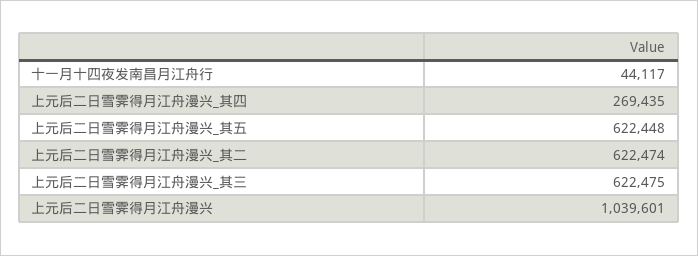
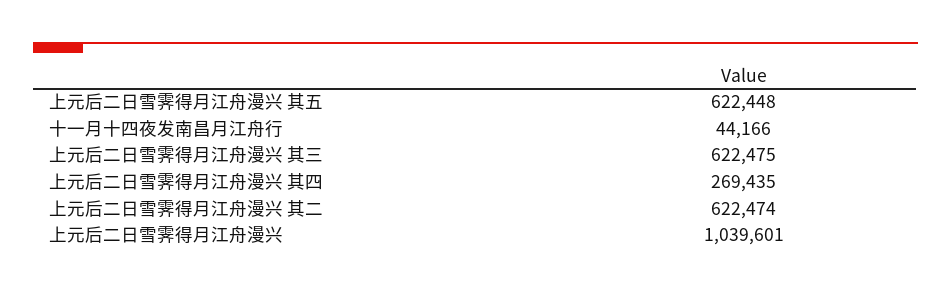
  {
-   "十一月十四夜发南昌月江舟行": 44117,
+   "十一月十四夜发南昌月江舟行": 44166,
    "上元后二日雪霁得月江舟漫兴_其四": 269435,
    "上元后二日雪霁得月江舟漫兴_其五": 622448,
    "上元后二日雪霁得月江舟漫兴_其二": 622474,
    "上元后二日雪霁得月江舟漫兴_其三": 622475,
    "上元后二日雪霁得月江舟漫兴": 1039601
  }

